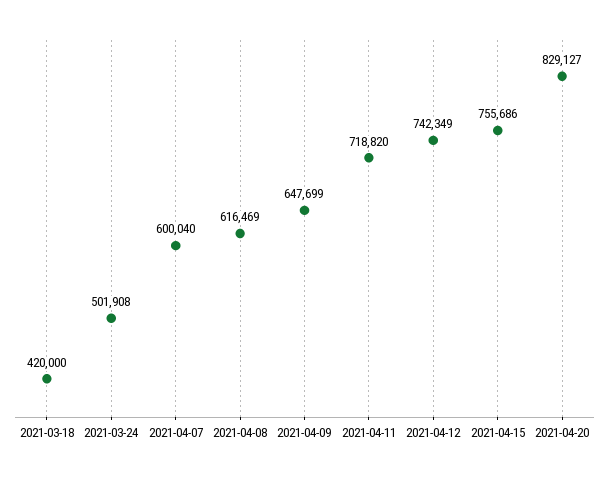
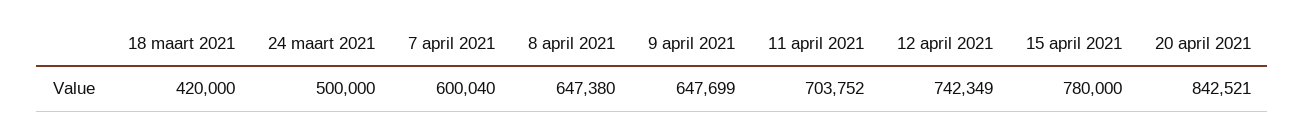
  {
    "2021-03-18": 420000,
-   "2021-03-24": 501908,
+   "2021-03-24": 500000,
    "2021-04-07": 600040,
-   "2021-04-08": 616469,
+   "2021-04-08": 647380,
    "2021-04-09": 647699,
-   "2021-04-11": 718820,
+   "2021-04-11": 703752,
    "2021-04-12": 742349,
-   "2021-04-15": 755686,
+   "2021-04-15": 780000,
-   "2021-04-20": 829127
+   "2021-04-20": 842521
  }

